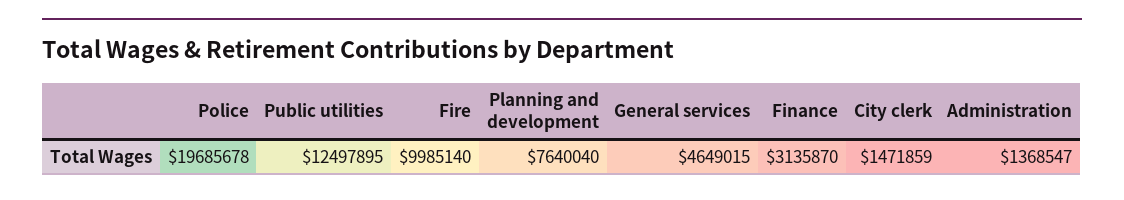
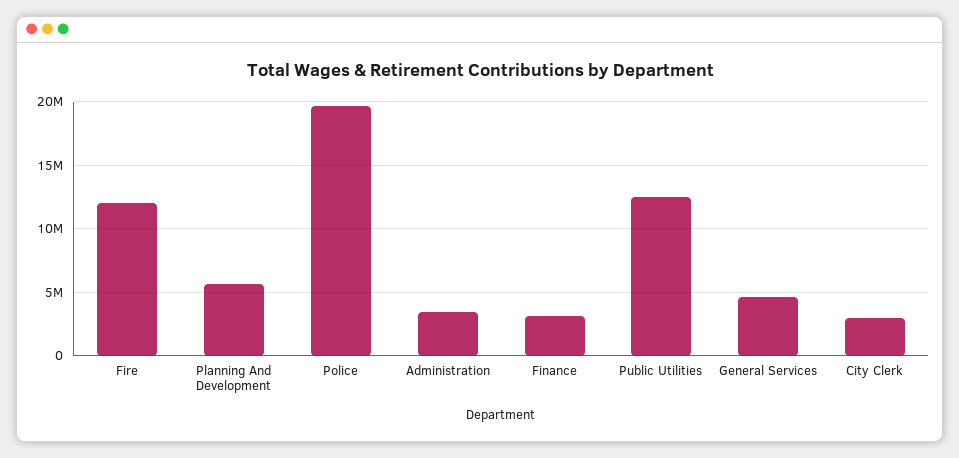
  {
    "Police": 19685678,
    "Public utilities": 12497895,
-   "Fire": 9985140,
+   "Fire": 12000000,
-   "Planning and development": 7640040,
+   "Planning and development": 5500000,
    "General services": 4649015,
    "Finance": 3135870,
-   "City clerk": 1471859,
+   "City clerk": 3000000,
-   "Administration": 1368547
+   "Administration": 3500000
  }

